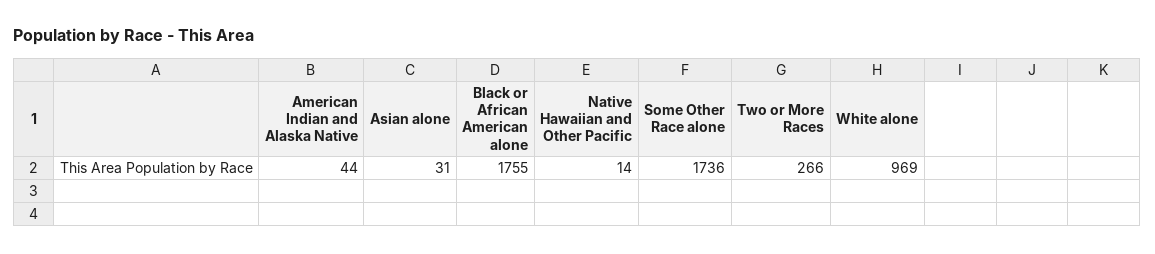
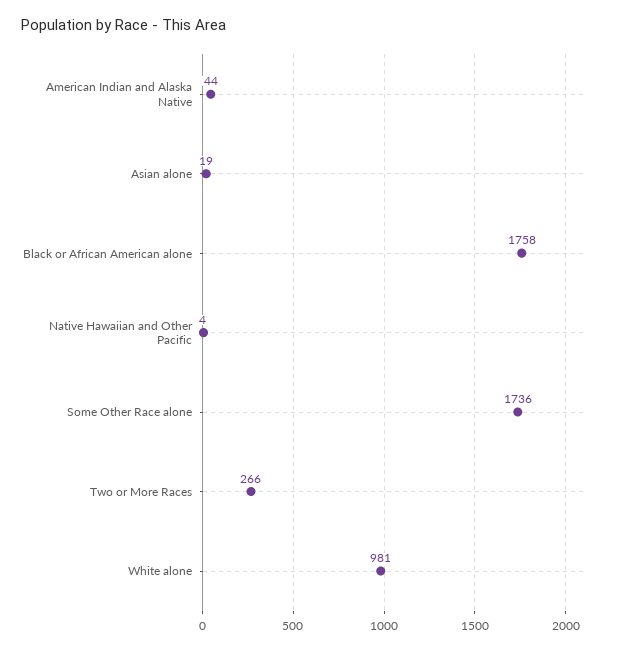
  {
    "American Indian and Alaska Native": 44,
-   "Asian alone": 31,
+   "Asian alone": 19,
-   "Black or African American alone": 1755,
+   "Black or African American alone": 1758,
-   "Native Hawaiian and Other Pacific": 14,
+   "Native Hawaiian and Other Pacific": 4,
    "Some Other Race alone": 1736,
    "Two or More Races": 266,
-   "White alone": 969
+   "White alone": 981
  }

